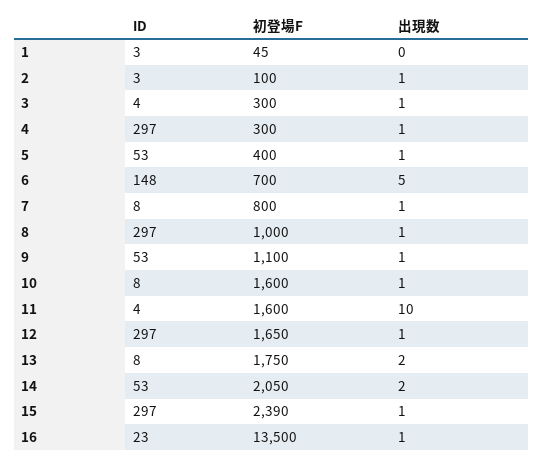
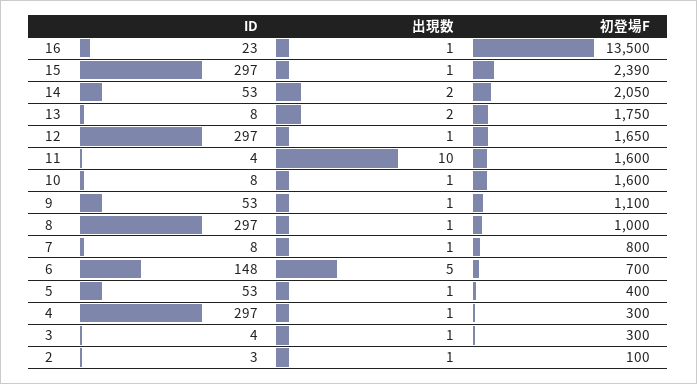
  {
    "ID": {
-     "1": 3,
      "2": 3,
      "3": 4,
      "4": 297,
      "5": 53,
      "6": 148,
      "7": 8,
      "8": 297,
      "9": 53,
      "10": 8,
      "11": 4,
      "12": 297,
      "13": 8,
      "14": 53,
      "15": 297,
      "16": 23
    },
    "初登場F": {
-     "1": 45,
      "2": 100,
      "3": 300,
      "4": 300,
      "5": 400,
      "6": 700,
      "7": 800,
      "8": 1000,
      "9": 1100,
      "10": 1600,
      "11": 1600,
      "12": 1650,
      "13": 1750,
      "14": 2050,
      "15": 2390,
      "16": 13500
    },
    "出現数": {
-     "1": 0,
      "2": 1,
      "3": 1,
      "4": 1,
      "5": 1,
      "6": 5,
      "7": 1,
      "8": 1,
      "9": 1,
      "10": 1,
      "11": 10,
      "12": 1,
      "13": 2,
      "14": 2,
      "15": 1,
      "16": 1
    }
  }

